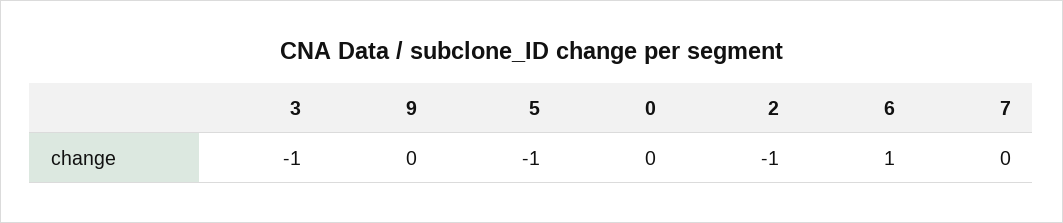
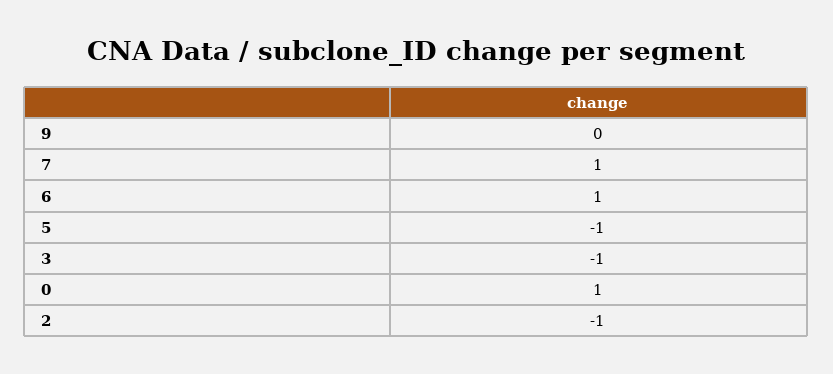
  {
    "3": -1,
    "9": 0,
    "5": -1,
-   "0": 0,
+   "0": 1,
    "2": -1,
    "6": 1,
-   "7": 0
+   "7": 1
  }

